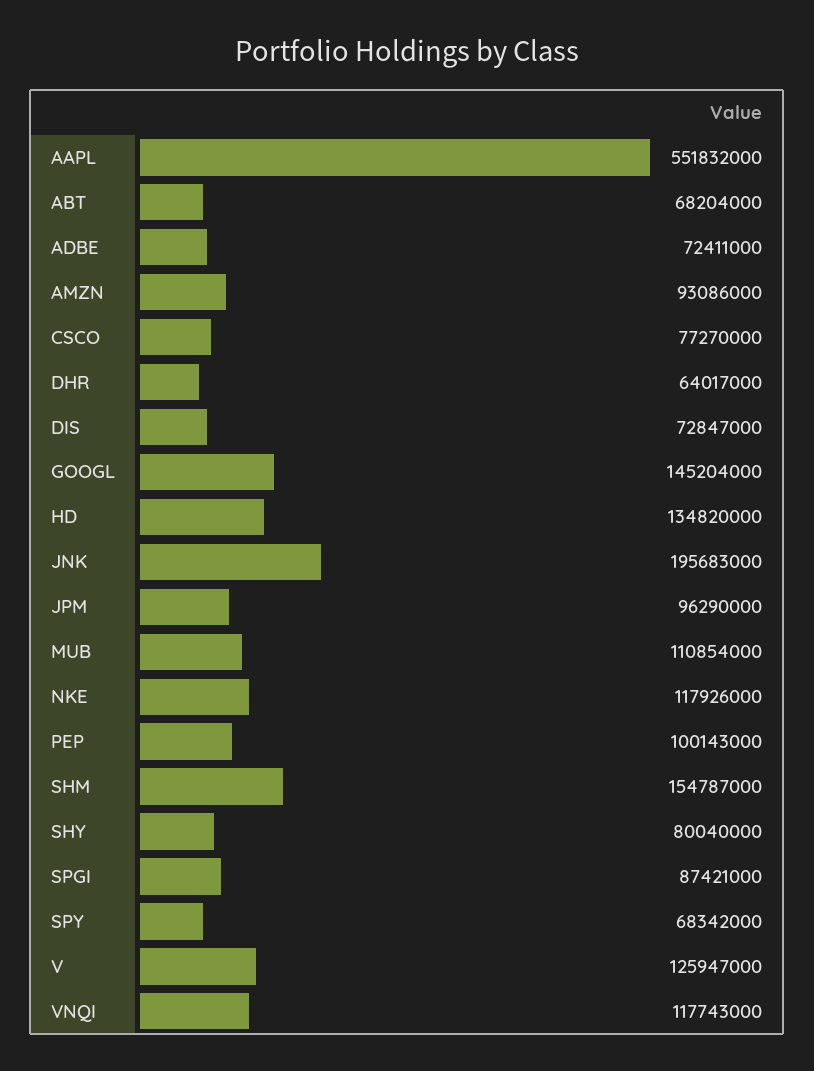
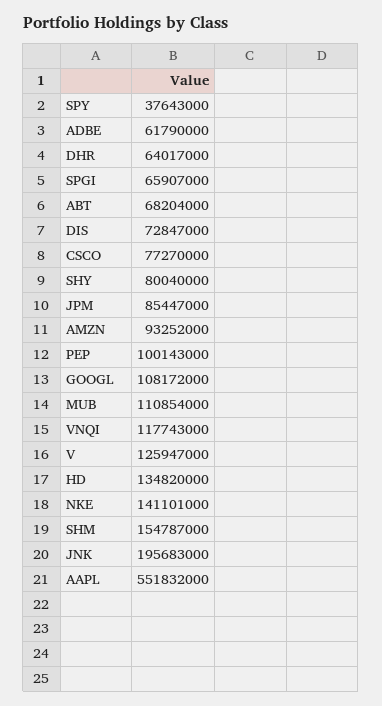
  {
    "AAPL": 551832000,
    "ABT": 68204000,
-   "ADBE": 72411000,
+   "ADBE": 61790000,
-   "AMZN": 93086000,
+   "AMZN": 93252000,
    "CSCO": 77270000,
    "DHR": 64017000,
    "DIS": 72847000,
-   "GOOGL": 145204000,
+   "GOOGL": 108172000,
    "HD": 134820000,
    "JNK": 195683000,
-   "JPM": 96290000,
+   "JPM": 85447000,
    "MUB": 110854000,
-   "NKE": 117926000,
+   "NKE": 141101000,
    "PEP": 100143000,
    "SHM": 154787000,
    "SHY": 80040000,
-   "SPGI": 87421000,
+   "SPGI": 65907000,
-   "SPY": 68342000,
+   "SPY": 37643000,
    "V": 125947000,
    "VNQI": 117743000
  }

